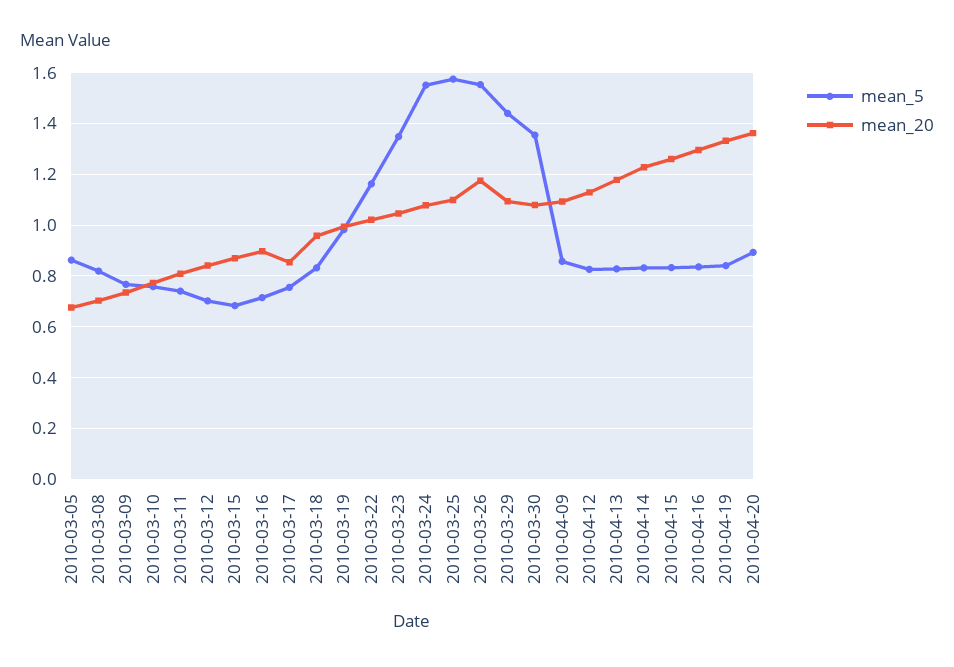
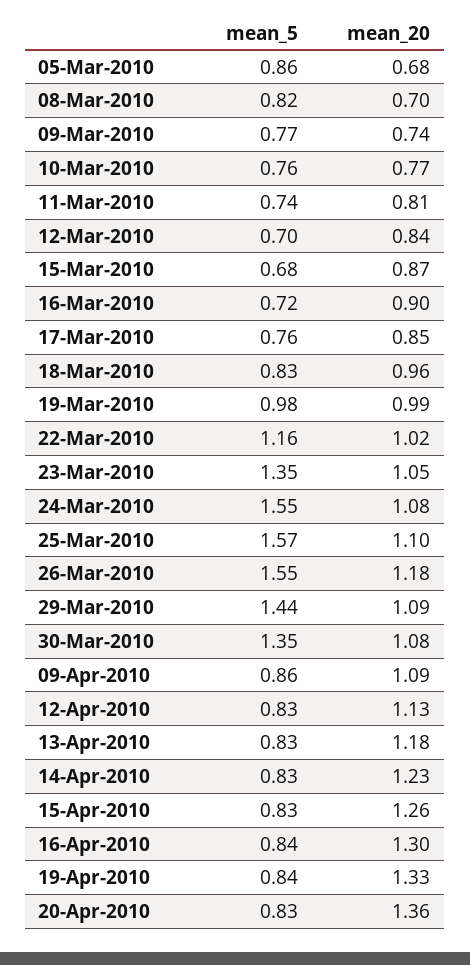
  {
    "mean_5": {
      "2010-03-05": 0.86,
      "2010-03-08": 0.82,
      "2010-03-09": 0.77,
      "2010-03-10": 0.76,
      "2010-03-11": 0.74,
      "2010-03-12": 0.7,
      "2010-03-15": 0.68,
      "2010-03-16": 0.72,
      "2010-03-17": 0.76,
      "2010-03-18": 0.83,
      "2010-03-19": 0.98,
      "2010-03-22": 1.16,
      "2010-03-23": 1.35,
      "2010-03-24": 1.55,
      "2010-03-25": 1.57,
      "2010-03-26": 1.55,
      "2010-03-29": 1.44,
      "2010-03-30": 1.35,
      "2010-04-09": 0.86,
      "2010-04-12": 0.83,
      "2010-04-13": 0.83,
      "2010-04-14": 0.83,
      "2010-04-15": 0.83,
      "2010-04-16": 0.84,
      "2010-04-19": 0.84,
-     "2010-04-20": 0.9
+     "2010-04-20": 0.83
    },
    "mean_20": {
      "2010-03-05": 0.68,
      "2010-03-08": 0.7,
      "2010-03-09": 0.74,
      "2010-03-10": 0.77,
      "2010-03-11": 0.81,
      "2010-03-12": 0.84,
      "2010-03-15": 0.87,
      "2010-03-16": 0.9,
      "2010-03-17": 0.85,
      "2010-03-18": 0.96,
      "2010-03-19": 0.99,
      "2010-03-22": 1.02,
      "2010-03-23": 1.05,
      "2010-03-24": 1.08,
      "2010-03-25": 1.1,
      "2010-03-26": 1.18,
      "2010-03-29": 1.09,
      "2010-03-30": 1.08,
      "2010-04-09": 1.09,
      "2010-04-12": 1.13,
      "2010-04-13": 1.18,
      "2010-04-14": 1.23,
      "2010-04-15": 1.26,
      "2010-04-16": 1.3,
      "2010-04-19": 1.33,
      "2010-04-20": 1.36
    }
  }

